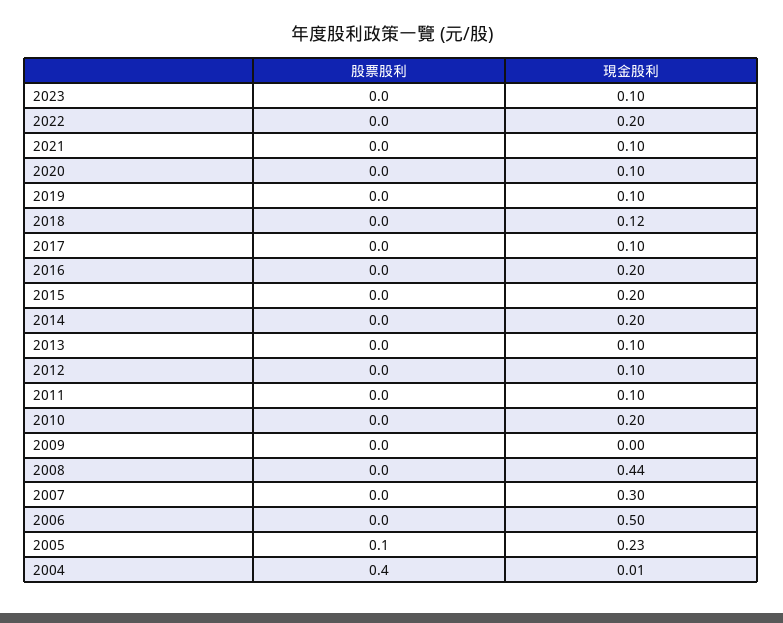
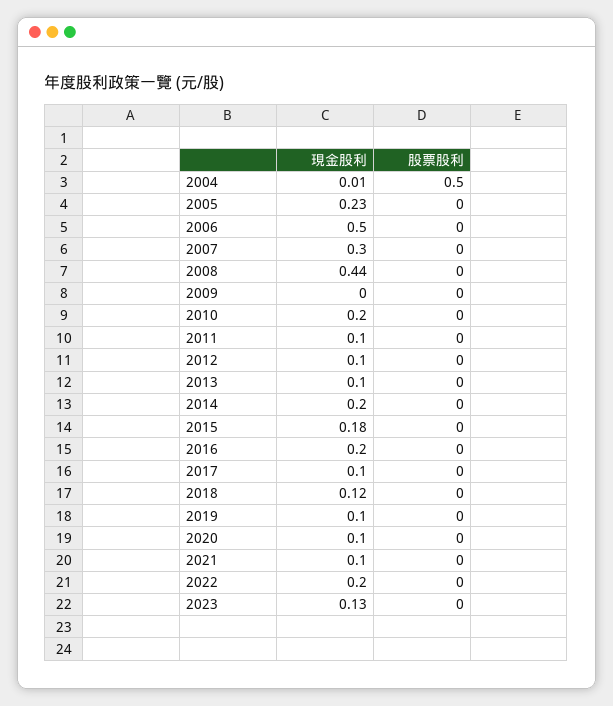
  {
    "股票股利": {
      "2023": 0,
      "2022": 0,
      "2021": 0,
      "2020": 0,
      "2019": 0,
      "2018": 0,
      "2017": 0,
      "2016": 0,
      "2015": 0,
      "2014": 0,
      "2013": 0,
      "2012": 0,
      "2011": 0,
      "2010": 0,
      "2009": 0,
      "2008": 0,
      "2007": 0,
      "2006": 0,
-     "2005": 0.1,
+     "2005": 0,
-     "2004": 0.4
+     "2004": 0.5
    },
    "現金股利": {
-     "2023": 0.1,
+     "2023": 0.13,
      "2022": 0.2,
      "2021": 0.1,
      "2020": 0.1,
      "2019": 0.1,
      "2018": 0.12,
      "2017": 0.1,
      "2016": 0.2,
-     "2015": 0.2,
+     "2015": 0.18,
      "2014": 0.2,
      "2013": 0.1,
      "2012": 0.1,
      "2011": 0.1,
      "2010": 0.2,
      "2009": 0,
      "2008": 0.44,
      "2007": 0.3,
      "2006": 0.5,
      "2005": 0.23,
      "2004": 0.01
    }
  }

